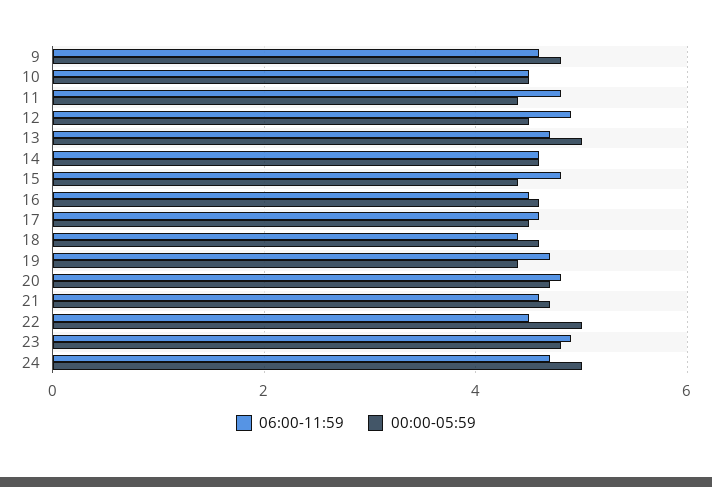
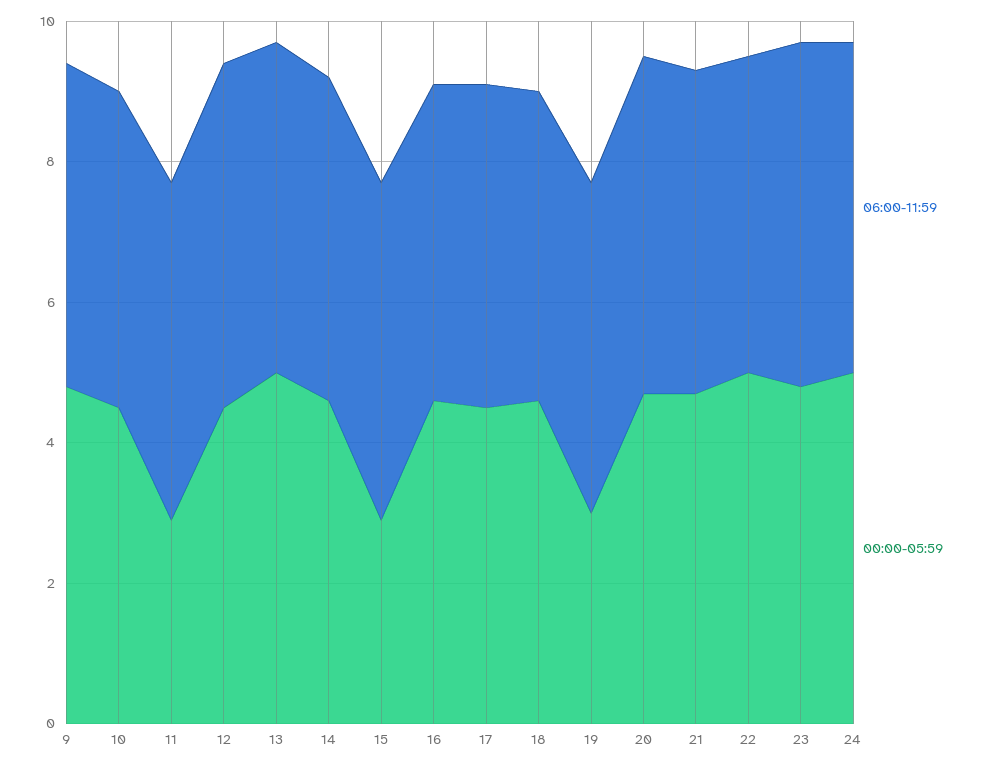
  {
    "06:00-11:59": {
      "9": 4.5,
      "10": 4.5,
      "11": 5,
      "12": 5,
      "13": 4.5,
      "14": 4.5,
      "15": 5,
      "16": 4.5,
      "17": 4.5,
      "18": 4.5,
      "19": 4.5,
      "20": 5,
      "21": 4.5,
      "22": 4.5,
      "23": 5,
      "24": 4.5
    },
    "00:00-05:59": {
      "9": 5,
      "10": 4.5,
-     "11": 4.5,
+     "11": 3,
      "12": 4.5,
      "13": 5,
      "14": 4.5,
-     "15": 4.5,
+     "15": 3,
      "16": 4.5,
      "17": 4.5,
      "18": 4.5,
-     "19": 4.5,
+     "19": 3,
      "20": 4.5,
      "21": 4.5,
      "22": 5,
      "23": 5,
      "24": 5
    }
  }

